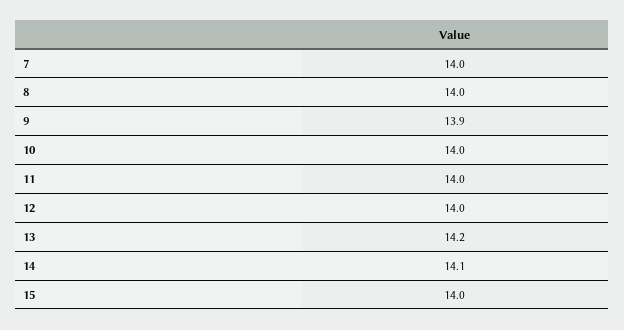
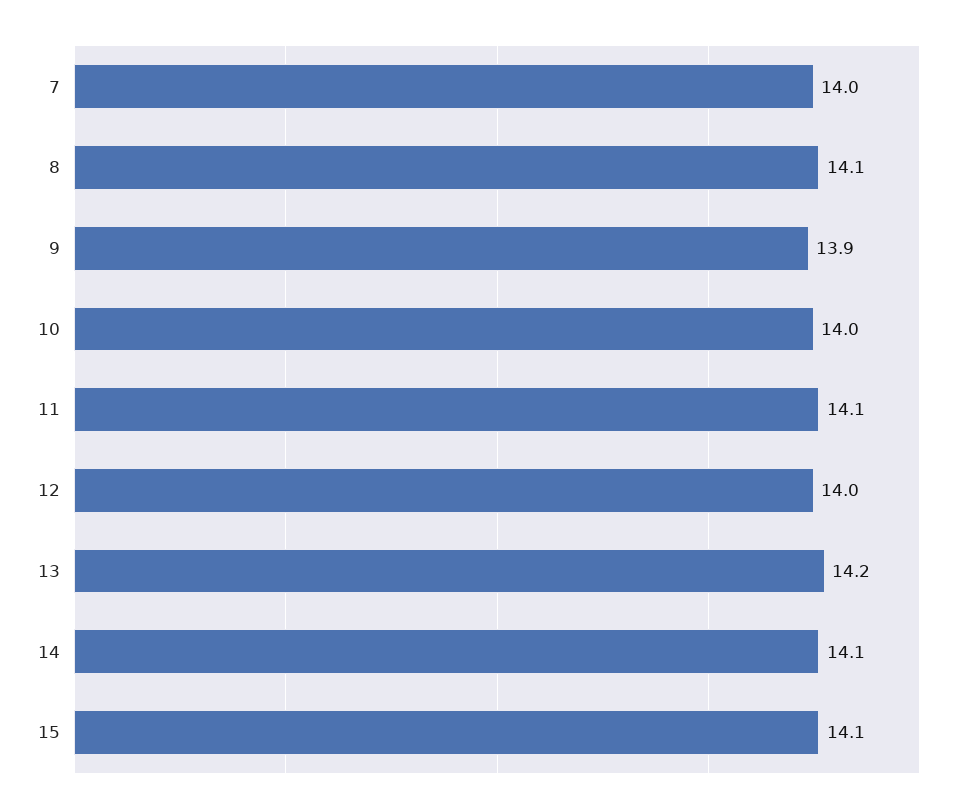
  {
    "7": 14,
-   "8": 14,
+   "8": 14.1,
    "9": 13.9,
    "10": 14,
-   "11": 14,
+   "11": 14.1,
    "12": 14,
    "13": 14.2,
    "14": 14.1,
-   "15": 14
+   "15": 14.1
  }

